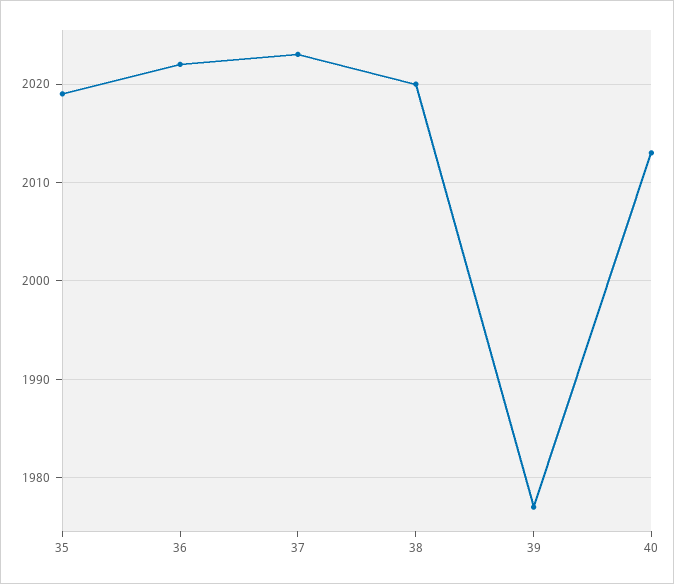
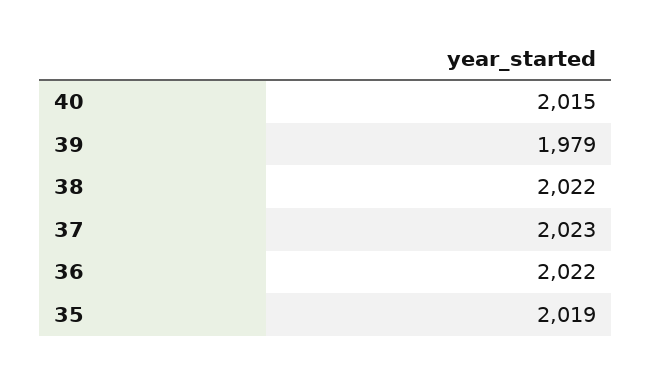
  {
    "35": 2019,
    "36": 2022,
    "37": 2023,
-   "38": 2020,
+   "38": 2022,
-   "39": 1977,
+   "39": 1979,
-   "40": 2013
+   "40": 2015
  }

